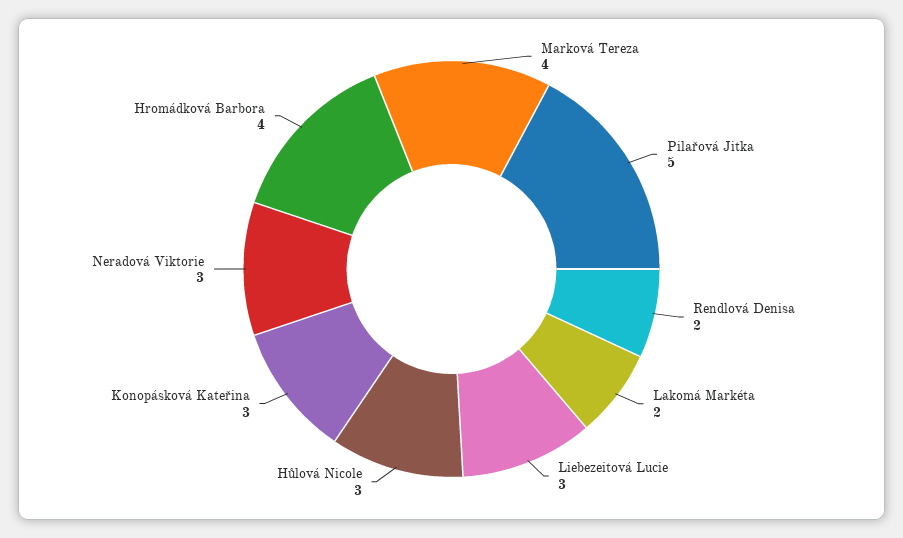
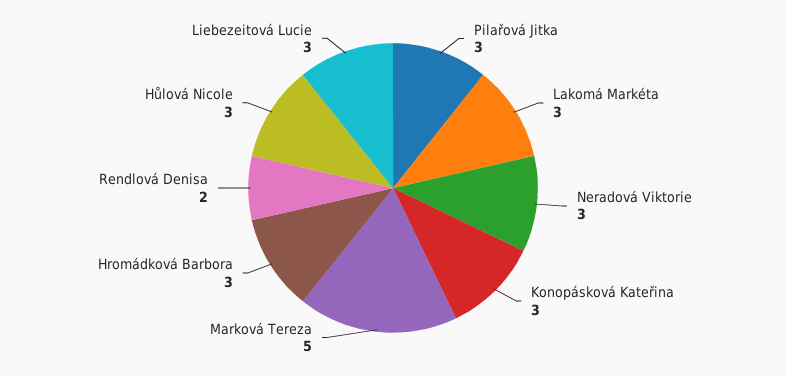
  {
-   "Marková Tereza": 4,
+   "Marková Tereza": 5,
-   "Pilařová Jitka": 5,
+   "Pilařová Jitka": 3,
    "Rendlová Denisa": 2,
-   "Lakomá Markéta": 2,
+   "Lakomá Markéta": 3,
    "Liebezeitová Lucie": 3,
    "Hůlová Nicole": 3,
    "Konopásková Kateřina": 3,
    "Neradová Viktorie": 3,
-   "Hromádková Barbora": 4
+   "Hromádková Barbora": 3
  }

